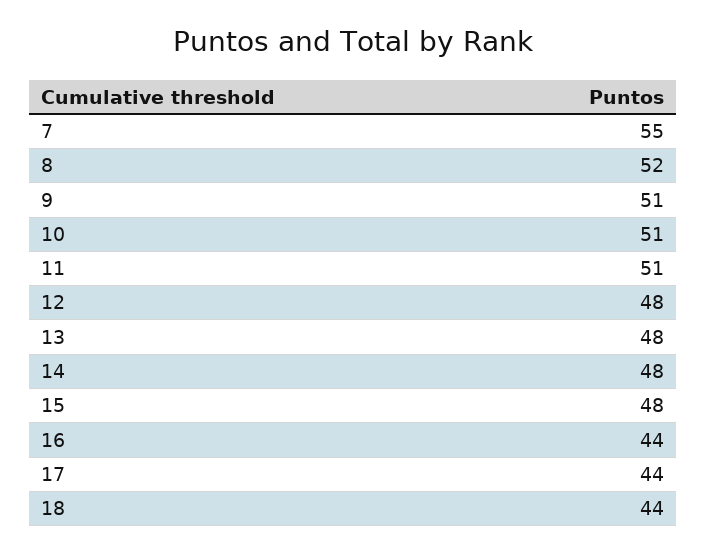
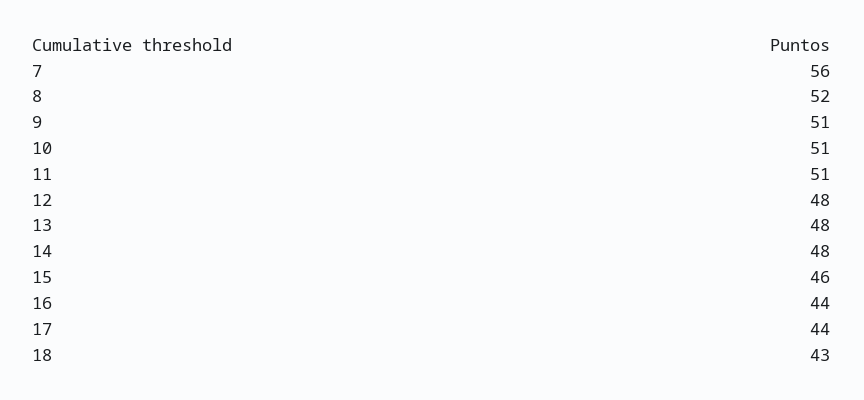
  {
-   "7": 55,
+   "7": 56,
    "8": 52,
    "9": 51,
    "10": 51,
    "11": 51,
    "12": 48,
    "13": 48,
    "14": 48,
-   "15": 48,
+   "15": 46,
    "16": 44,
    "17": 44,
-   "18": 44
+   "18": 43
  }

